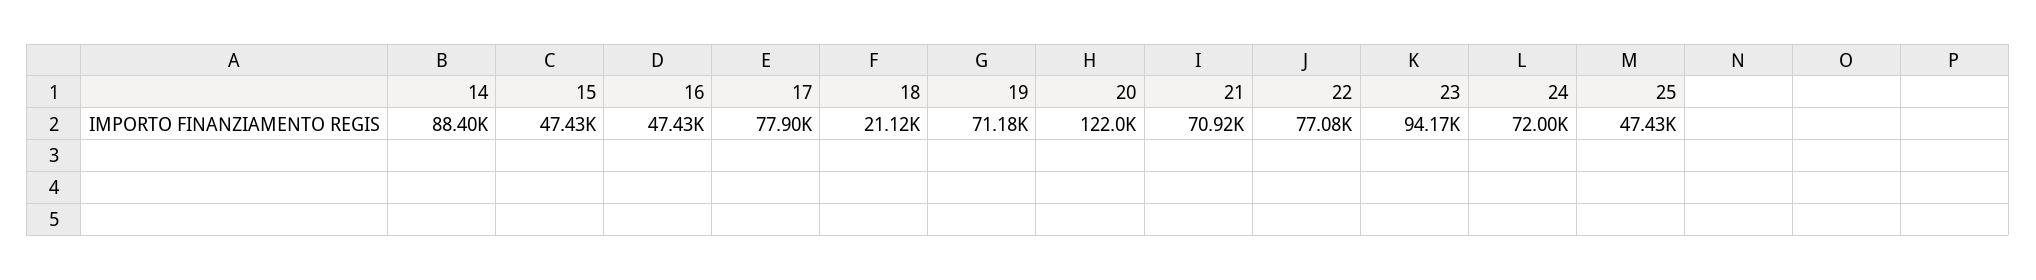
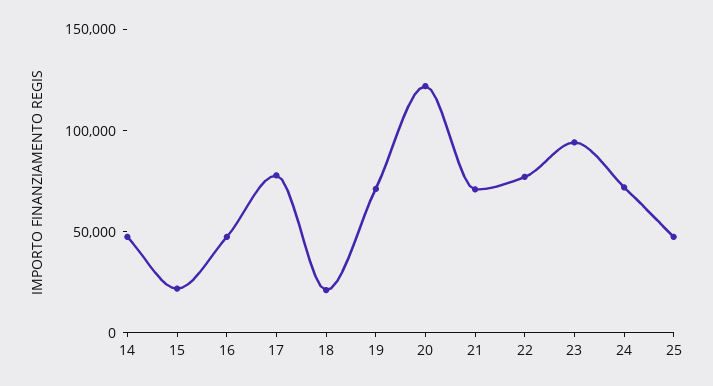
  {
-   "14": 88400,
+   "14": 50000,
-   "15": 47430,
+   "15": 20000,
    "16": 47430,
    "17": 77900,
    "18": 21120,
    "19": 71180,
    "20": 122000,
    "21": 70920,
    "22": 77080,
    "23": 94170,
    "24": 72000,
    "25": 47430
  }

